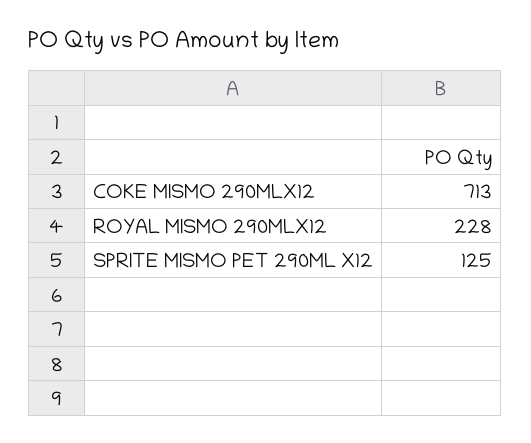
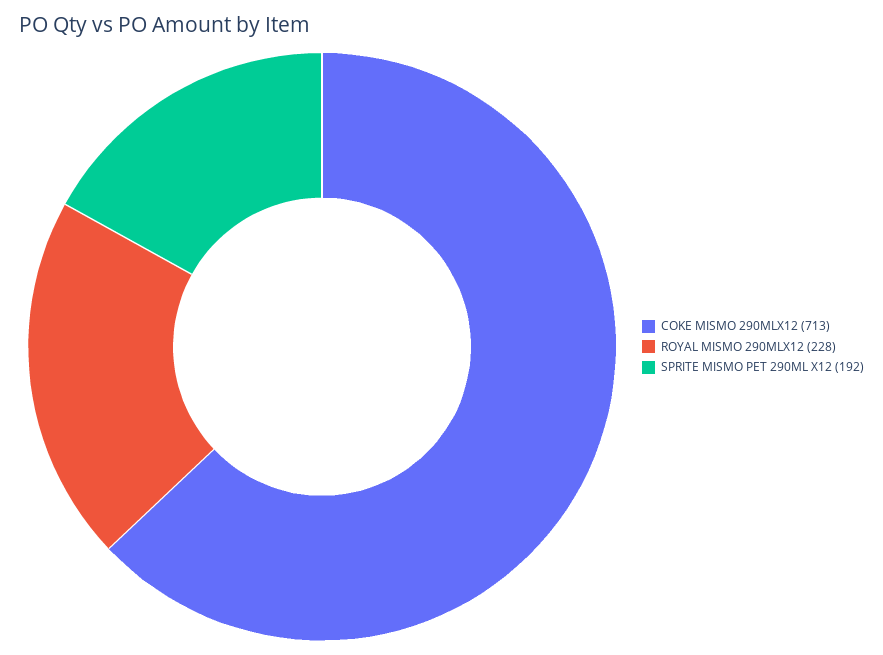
  {
    "COKE MISMO 290MLX12": 713,
    "ROYAL MISMO 290MLX12": 228,
-   "SPRITE MISMO PET 290ML X12": 125
+   "SPRITE MISMO PET 290ML X12": 192
  }

